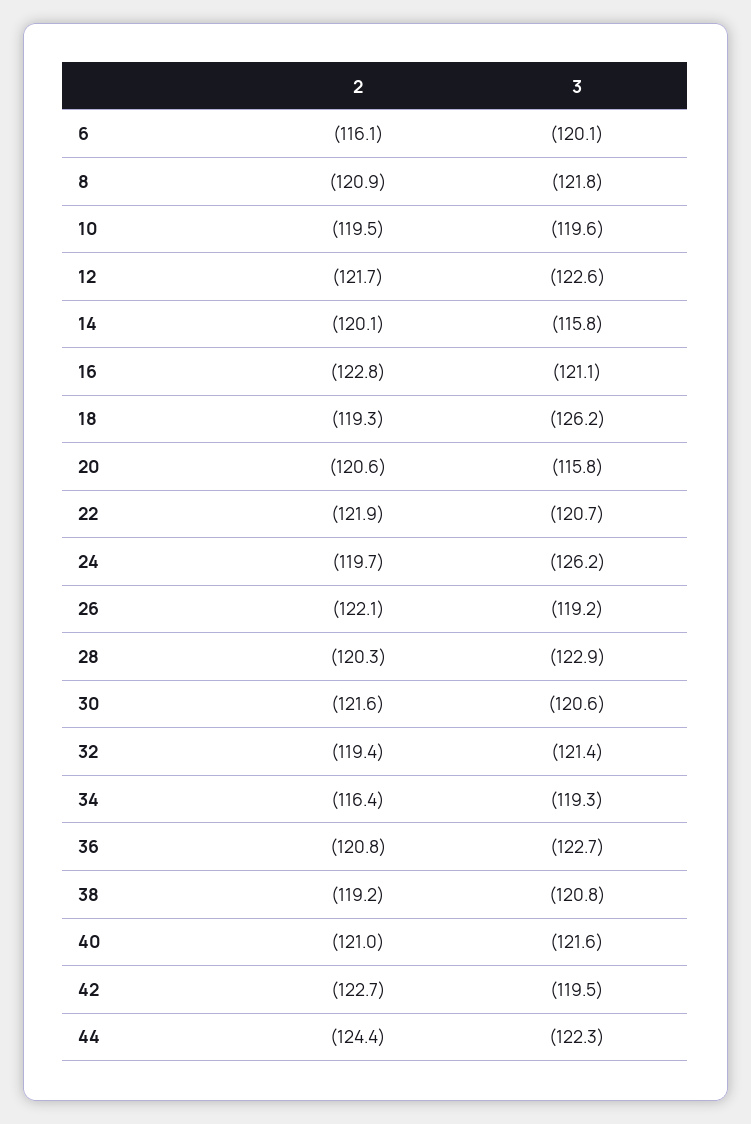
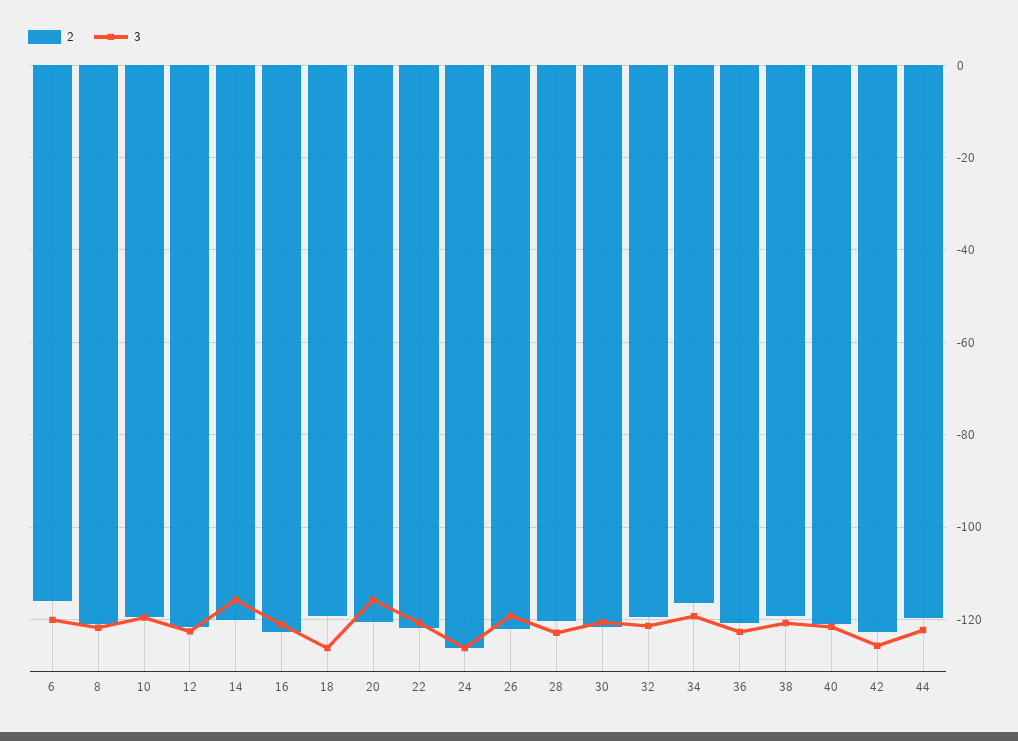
  {
    "2": {
      "6": -116.1,
      "8": -120.9,
      "10": -119.5,
      "12": -121.7,
      "14": -120.1,
      "16": -122.8,
      "18": -119.3,
      "20": -120.6,
      "22": -121.9,
-     "24": -119.7,
+     "24": -126,
      "26": -122.1,
      "28": -120.3,
      "30": -121.6,
      "32": -119.4,
      "34": -116.4,
      "36": -120.8,
      "38": -119.2,
      "40": -121,
      "42": -122.7,
-     "44": -124.4
+     "44": -120
    },
    "3": {
      "6": -120.1,
      "8": -121.8,
      "10": -119.6,
      "12": -122.6,
      "14": -115.8,
      "16": -121.1,
      "18": -126.2,
      "20": -115.8,
      "22": -120.7,
      "24": -126.2,
      "26": -119.2,
      "28": -122.9,
      "30": -120.6,
      "32": -121.4,
      "34": -119.3,
      "36": -122.7,
      "38": -120.8,
      "40": -121.6,
-     "42": -119.5,
+     "42": -126,
      "44": -122.3
    }
  }

